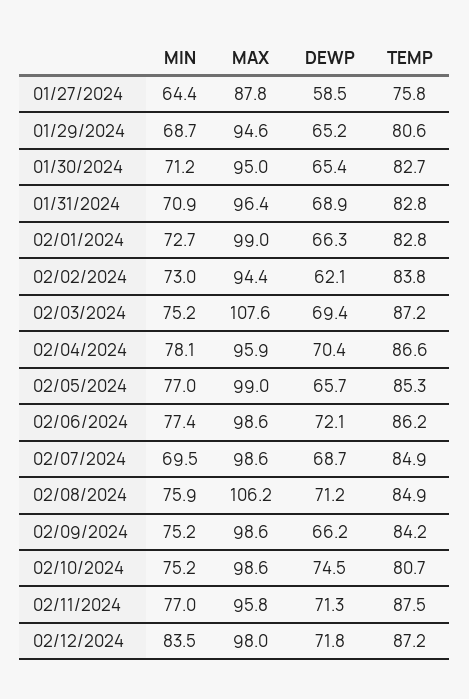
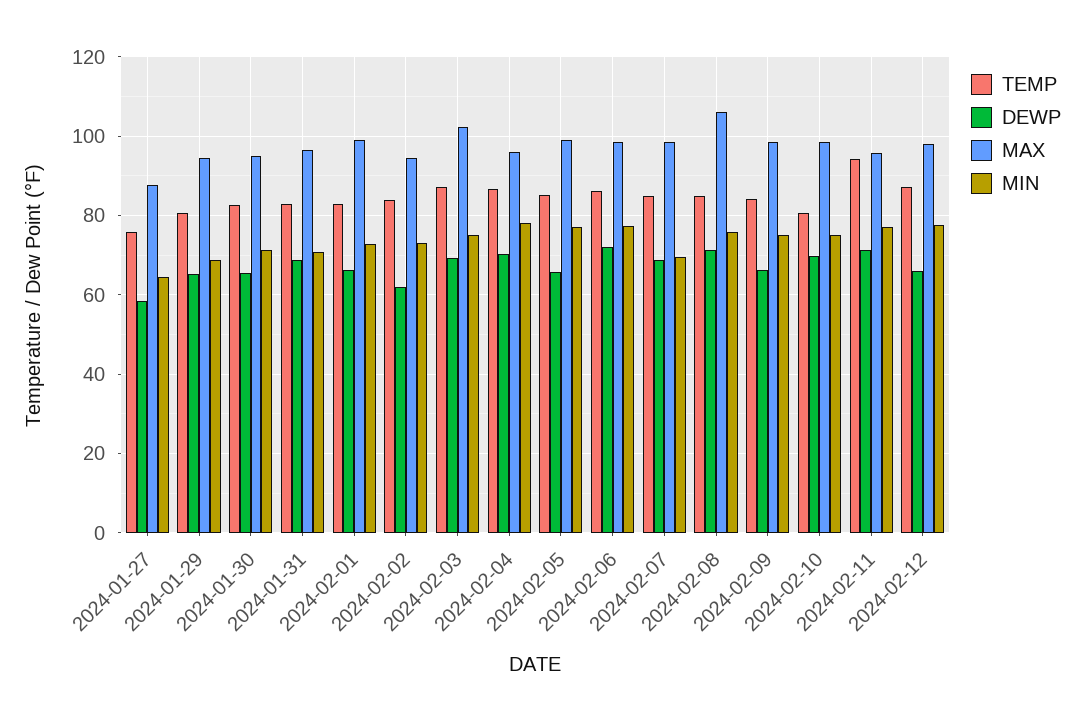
  {
    "MIN": {
      "01/27/2024": 64.4,
      "01/29/2024": 68.7,
      "01/30/2024": 71.2,
      "01/31/2024": 70.9,
      "02/01/2024": 72.7,
      "02/02/2024": 73,
      "02/03/2024": 75.2,
      "02/04/2024": 78.1,
      "02/05/2024": 77,
      "02/06/2024": 77.4,
      "02/07/2024": 69.5,
      "02/08/2024": 75.9,
      "02/09/2024": 75.2,
      "02/10/2024": 75.2,
      "02/11/2024": 77,
-     "02/12/2024": 83.5
+     "02/12/2024": 78
    },
    "MAX": {
      "01/27/2024": 87.8,
      "01/29/2024": 94.6,
      "01/30/2024": 95,
      "01/31/2024": 96.4,
      "02/01/2024": 99,
      "02/02/2024": 94.4,
-     "02/03/2024": 107.6,
+     "02/03/2024": 102,
      "02/04/2024": 95.9,
      "02/05/2024": 99,
      "02/06/2024": 98.6,
      "02/07/2024": 98.6,
      "02/08/2024": 106.2,
      "02/09/2024": 98.6,
      "02/10/2024": 98.6,
      "02/11/2024": 95.8,
      "02/12/2024": 98
    },
    "DEWP": {
      "01/27/2024": 58.5,
      "01/29/2024": 65.2,
      "01/30/2024": 65.4,
      "01/31/2024": 68.9,
      "02/01/2024": 66.3,
      "02/02/2024": 62.1,
      "02/03/2024": 69.4,
      "02/04/2024": 70.4,
      "02/05/2024": 65.7,
      "02/06/2024": 72.1,
      "02/07/2024": 68.7,
      "02/08/2024": 71.2,
      "02/09/2024": 66.2,
-     "02/10/2024": 74.5,
+     "02/10/2024": 70,
      "02/11/2024": 71.3,
-     "02/12/2024": 71.8
+     "02/12/2024": 66
    },
    "TEMP": {
      "01/27/2024": 75.8,
      "01/29/2024": 80.6,
      "01/30/2024": 82.7,
      "01/31/2024": 82.8,
      "02/01/2024": 82.8,
      "02/02/2024": 83.8,
      "02/03/2024": 87.2,
      "02/04/2024": 86.6,
      "02/05/2024": 85.3,
      "02/06/2024": 86.2,
      "02/07/2024": 84.9,
      "02/08/2024": 84.9,
      "02/09/2024": 84.2,
      "02/10/2024": 80.7,
-     "02/11/2024": 87.5,
+     "02/11/2024": 94,
      "02/12/2024": 87.2
    }
  }

